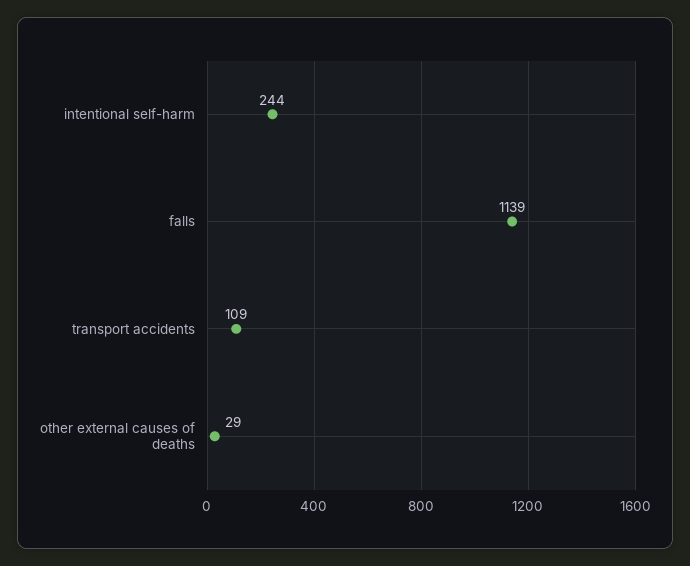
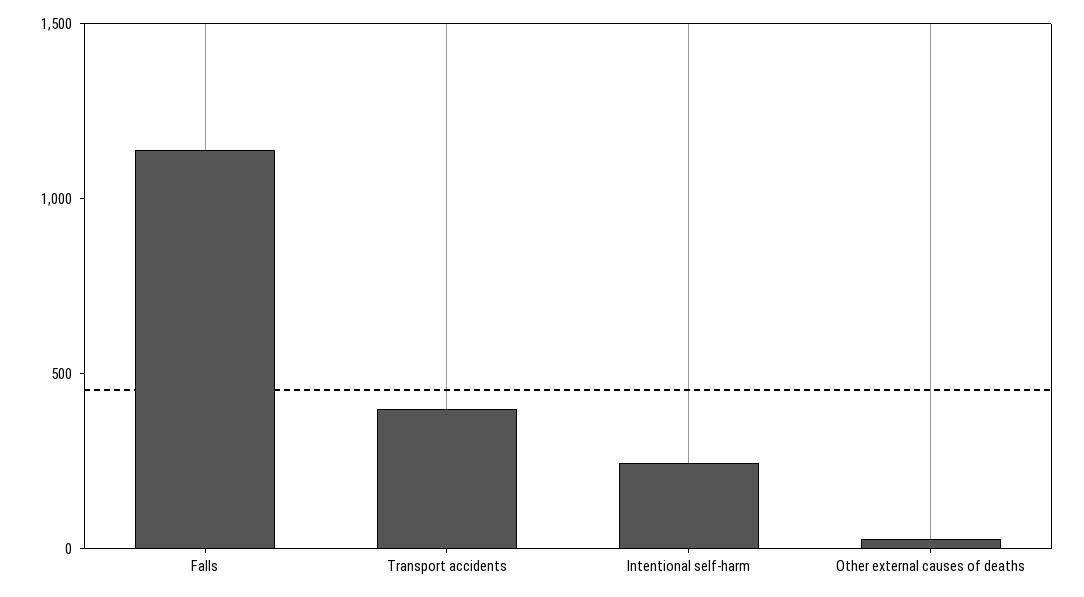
  {
    "intentional self-harm": 244,
    "falls": 1139,
-   "transport accidents": 109,
+   "transport accidents": 400,
    "other external causes of deaths": 29
  }

